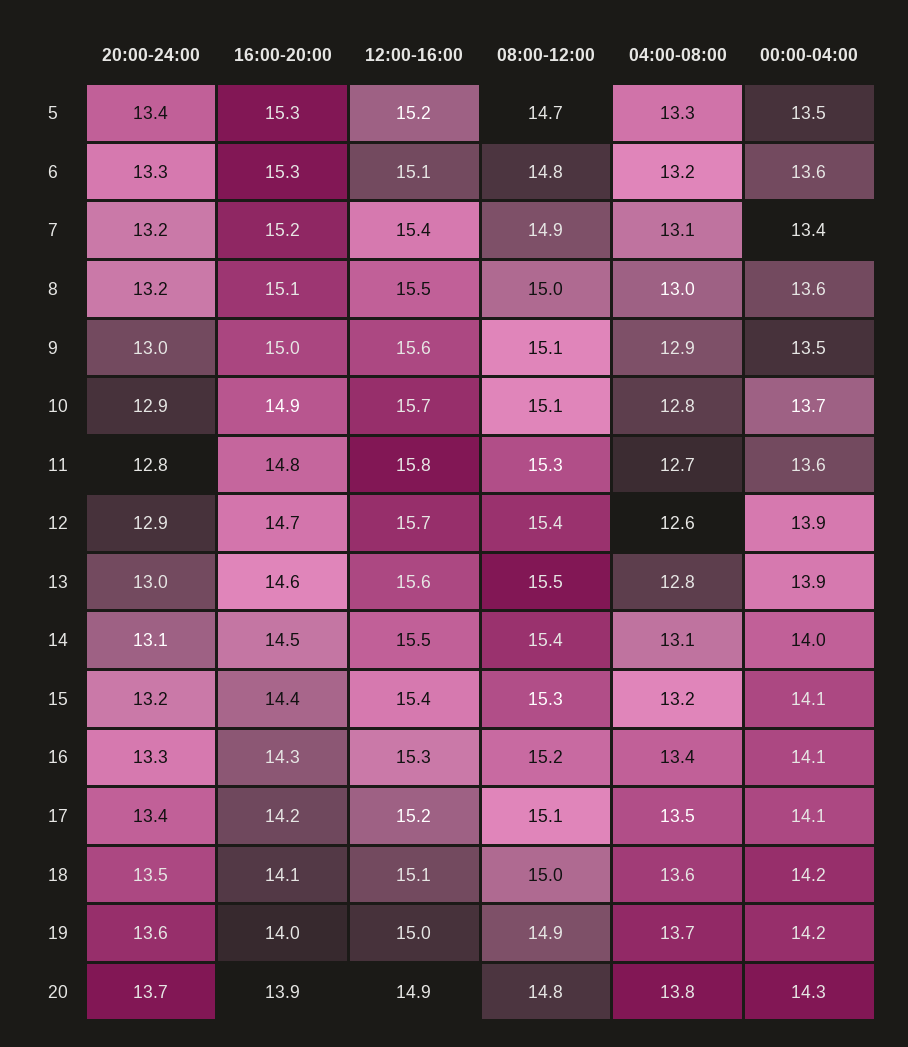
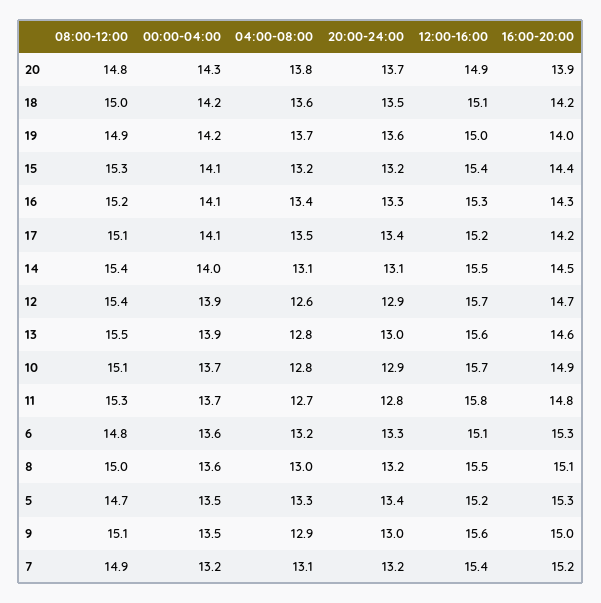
  {
    "20:00-24:00": {
      "5": 13.4,
      "6": 13.3,
      "7": 13.2,
      "8": 13.2,
      "9": 13,
      "10": 12.9,
      "11": 12.8,
      "12": 12.9,
      "13": 13,
      "14": 13.1,
      "15": 13.2,
      "16": 13.3,
      "17": 13.4,
      "18": 13.5,
      "19": 13.6,
      "20": 13.7
    },
    "16:00-20:00": {
      "5": 15.3,
      "6": 15.3,
      "7": 15.2,
      "8": 15.1,
      "9": 15,
      "10": 14.9,
      "11": 14.8,
      "12": 14.7,
      "13": 14.6,
      "14": 14.5,
      "15": 14.4,
      "16": 14.3,
      "17": 14.2,
-     "18": 14.1,
+     "18": 14.2,
      "19": 14,
      "20": 13.9
    },
    "12:00-16:00": {
      "5": 15.2,
      "6": 15.1,
      "7": 15.4,
      "8": 15.5,
      "9": 15.6,
      "10": 15.7,
      "11": 15.8,
      "12": 15.7,
      "13": 15.6,
      "14": 15.5,
      "15": 15.4,
      "16": 15.3,
      "17": 15.2,
      "18": 15.1,
      "19": 15,
      "20": 14.9
    },
    "08:00-12:00": {
      "5": 14.7,
      "6": 14.8,
      "7": 14.9,
      "8": 15,
      "9": 15.1,
      "10": 15.1,
      "11": 15.3,
      "12": 15.4,
      "13": 15.5,
      "14": 15.4,
      "15": 15.3,
      "16": 15.2,
      "17": 15.1,
      "18": 15,
      "19": 14.9,
      "20": 14.8
    },
    "04:00-08:00": {
      "5": 13.3,
      "6": 13.2,
      "7": 13.1,
      "8": 13,
      "9": 12.9,
      "10": 12.8,
      "11": 12.7,
      "12": 12.6,
      "13": 12.8,
      "14": 13.1,
      "15": 13.2,
      "16": 13.4,
      "17": 13.5,
      "18": 13.6,
      "19": 13.7,
      "20": 13.8
    },
    "00:00-04:00": {
      "5": 13.5,
      "6": 13.6,
-     "7": 13.4,
+     "7": 13.2,
      "8": 13.6,
      "9": 13.5,
      "10": 13.7,
-     "11": 13.6,
+     "11": 13.7,
      "12": 13.9,
      "13": 13.9,
      "14": 14,
      "15": 14.1,
      "16": 14.1,
      "17": 14.1,
      "18": 14.2,
      "19": 14.2,
      "20": 14.3
    }
  }

